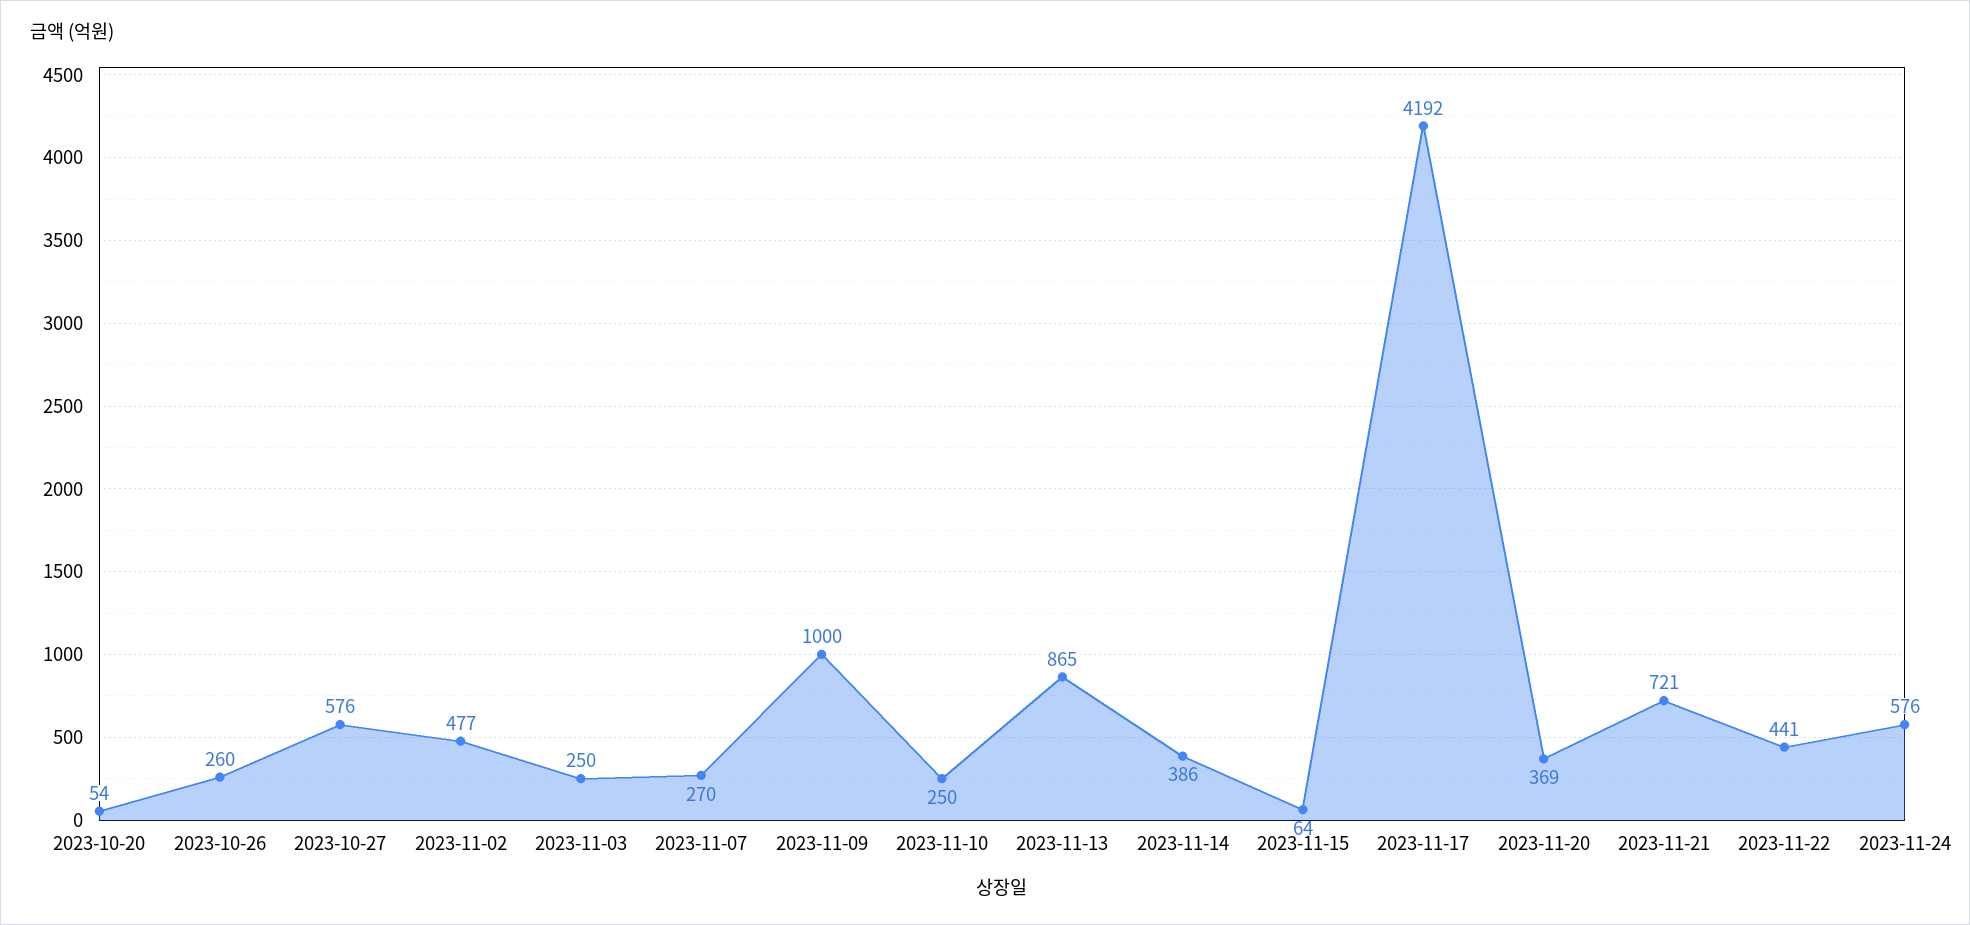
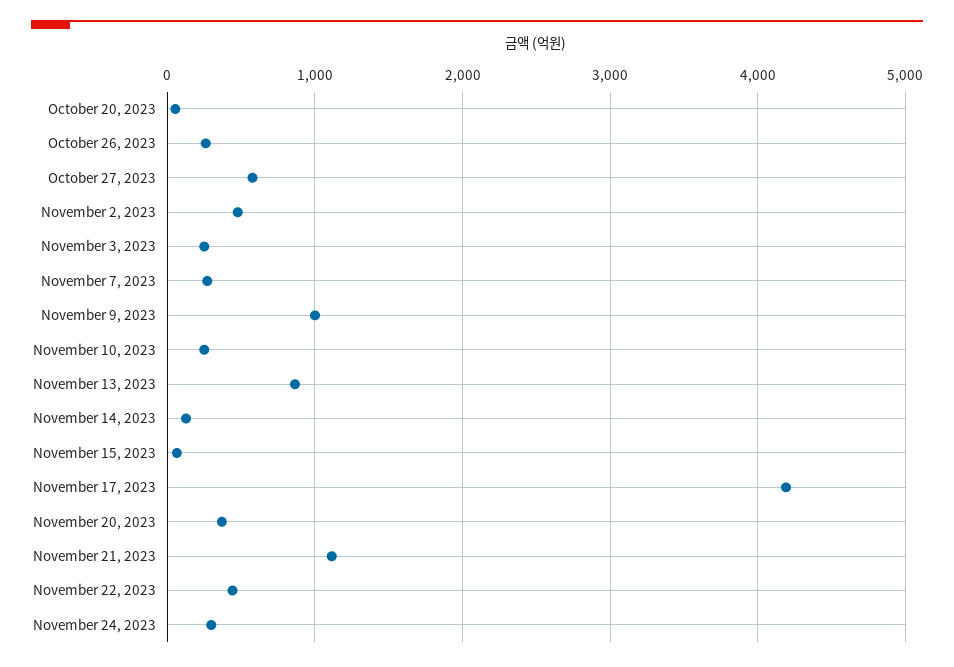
  {
    "2023-10-20": 54,
    "2023-10-26": 260,
    "2023-10-27": 576,
    "2023-11-02": 477,
    "2023-11-03": 250,
    "2023-11-07": 270,
    "2023-11-09": 1000,
    "2023-11-10": 250,
    "2023-11-13": 865,
-   "2023-11-14": 386,
+   "2023-11-14": 100,
    "2023-11-15": 64,
    "2023-11-17": 4192,
    "2023-11-20": 369,
-   "2023-11-21": 721,
+   "2023-11-21": 1100,
    "2023-11-22": 441,
-   "2023-11-24": 576
+   "2023-11-24": 300
  }

